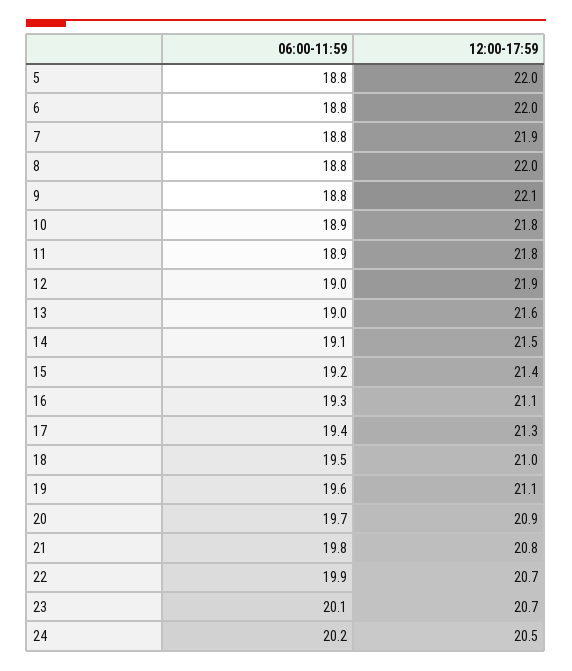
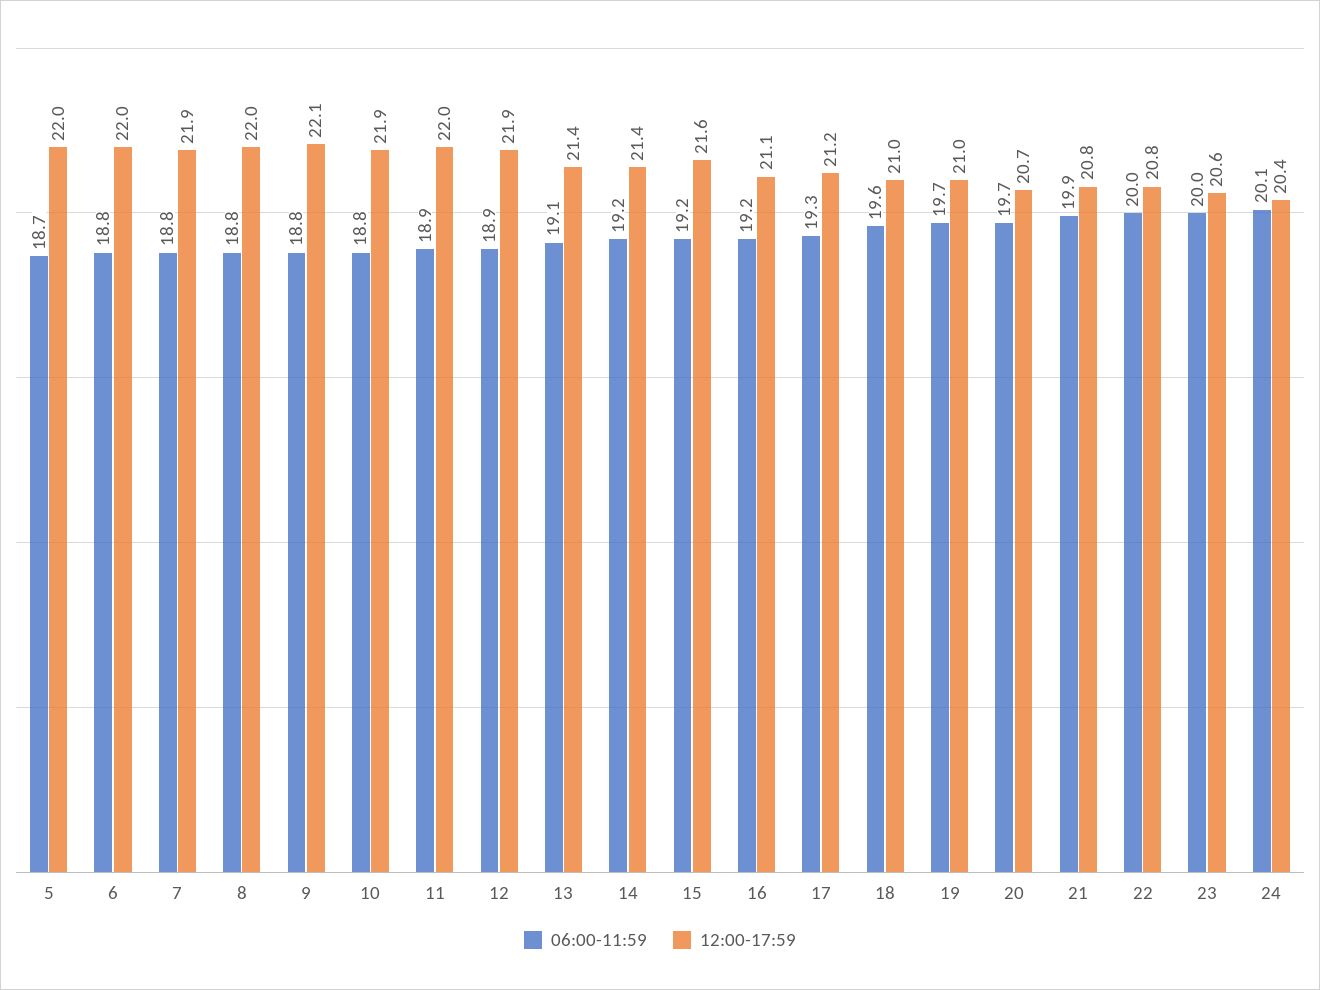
  {
    "06:00-11:59": {
-     "5": 18.8,
+     "5": 18.7,
      "6": 18.8,
      "7": 18.8,
      "8": 18.8,
      "9": 18.8,
-     "10": 18.9,
+     "10": 18.8,
      "11": 18.9,
-     "12": 19,
+     "12": 18.9,
-     "13": 19,
+     "13": 19.1,
-     "14": 19.1,
+     "14": 19.2,
      "15": 19.2,
-     "16": 19.3,
+     "16": 19.2,
-     "17": 19.4,
+     "17": 19.3,
-     "18": 19.5,
+     "18": 19.6,
-     "19": 19.6,
+     "19": 19.7,
      "20": 19.7,
-     "21": 19.8,
+     "21": 19.9,
-     "22": 19.9,
+     "22": 20,
-     "23": 20.1,
+     "23": 20,
-     "24": 20.2
+     "24": 20.1
    },
    "12:00-17:59": {
      "5": 22,
      "6": 22,
      "7": 21.9,
      "8": 22,
      "9": 22.1,
-     "10": 21.8,
+     "10": 21.9,
-     "11": 21.8,
+     "11": 22,
      "12": 21.9,
-     "13": 21.6,
+     "13": 21.4,
-     "14": 21.5,
+     "14": 21.4,
-     "15": 21.4,
+     "15": 21.6,
      "16": 21.1,
-     "17": 21.3,
+     "17": 21.2,
      "18": 21,
-     "19": 21.1,
+     "19": 21,
-     "20": 20.9,
+     "20": 20.7,
      "21": 20.8,
-     "22": 20.7,
+     "22": 20.8,
-     "23": 20.7,
+     "23": 20.6,
-     "24": 20.5
+     "24": 20.4
    }
  }

